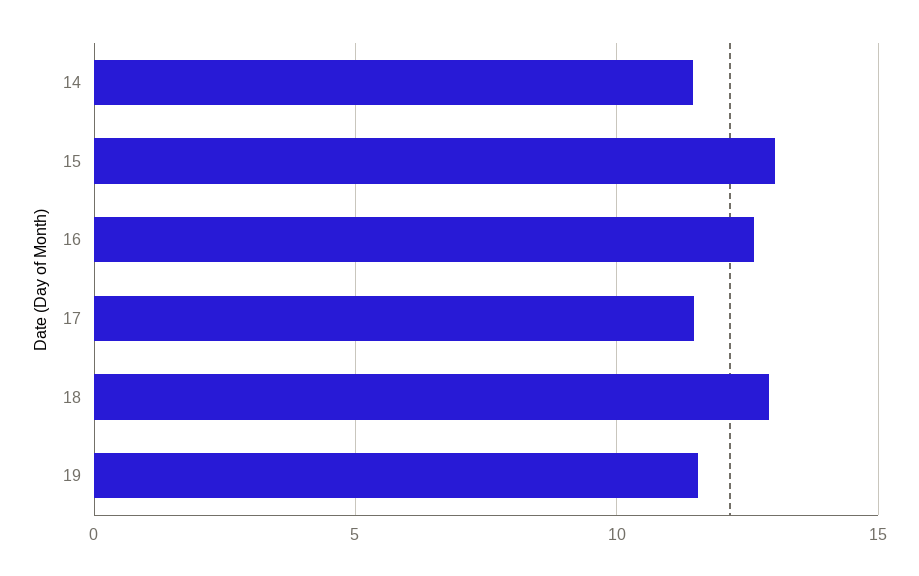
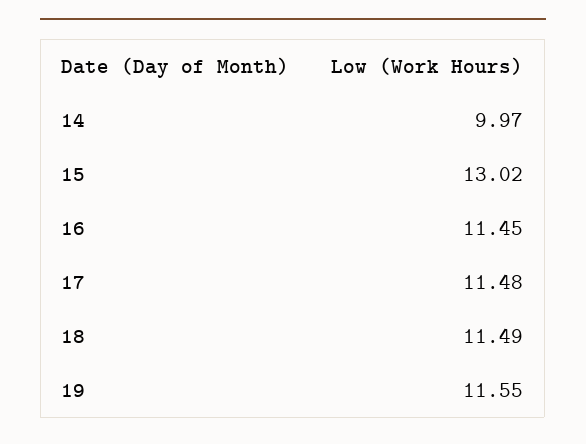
  {
-   "14": 11.5,
+   "14": 9.97,
    "15": 13.02,
-   "16": 12.5,
+   "16": 11.45,
    "17": 11.48,
-   "18": 13,
+   "18": 11.49,
    "19": 11.55
  }

